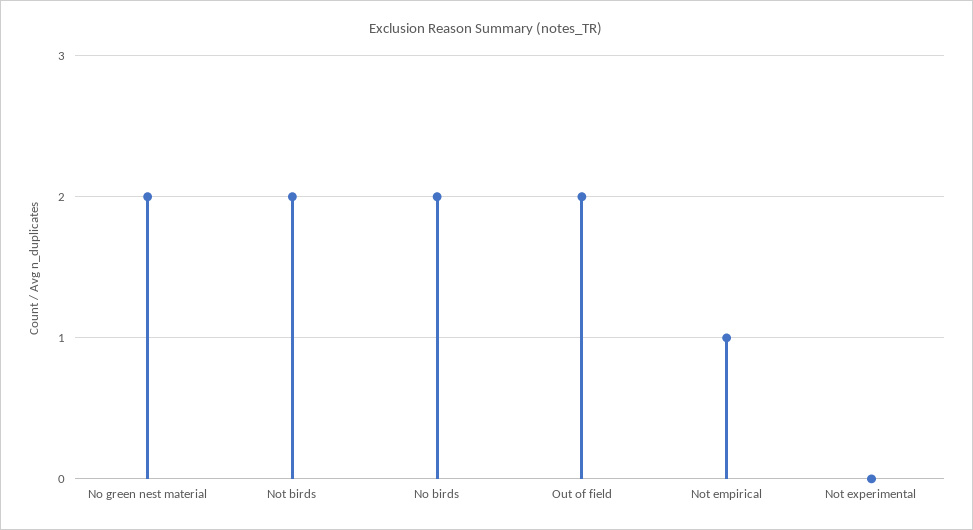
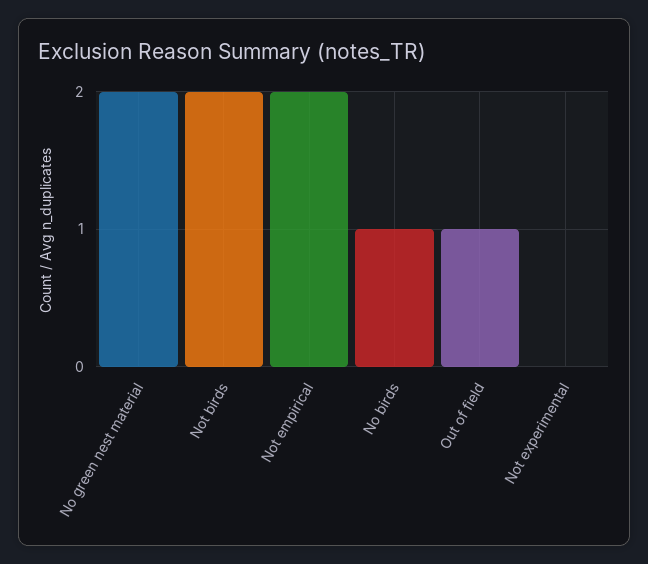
  {
    "No green nest material": 2,
    "Not birds": 2,
-   "No birds": 2,
+   "No birds": 1,
-   "Out of field": 2,
+   "Out of field": 1,
-   "Not empirical": 1,
+   "Not empirical": 2,
    "Not experimental": 0
  }

